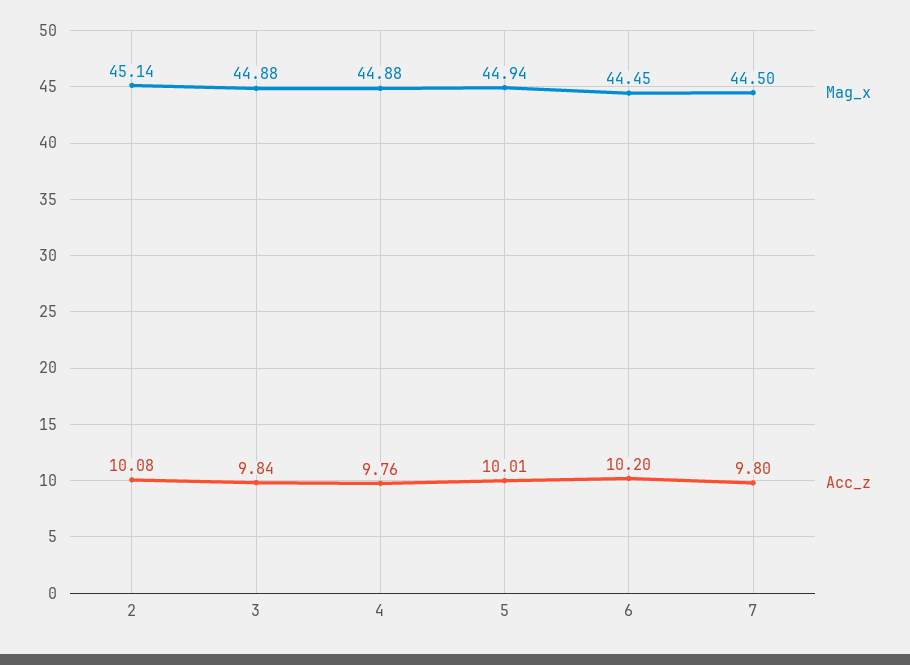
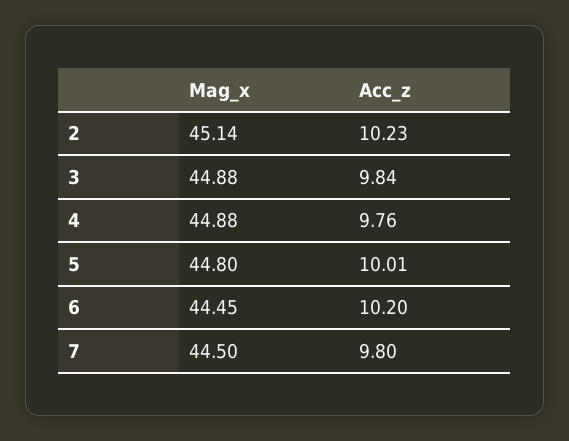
  {
    "Mag_x": {
      "2": 45.14,
      "3": 44.88,
      "4": 44.88,
-     "5": 44.94,
+     "5": 44.8,
      "6": 44.45,
      "7": 44.5
    },
    "Acc_z": {
-     "2": 10.08,
+     "2": 10.23,
      "3": 9.84,
      "4": 9.76,
      "5": 10.01,
      "6": 10.2,
      "7": 9.8
    }
  }

